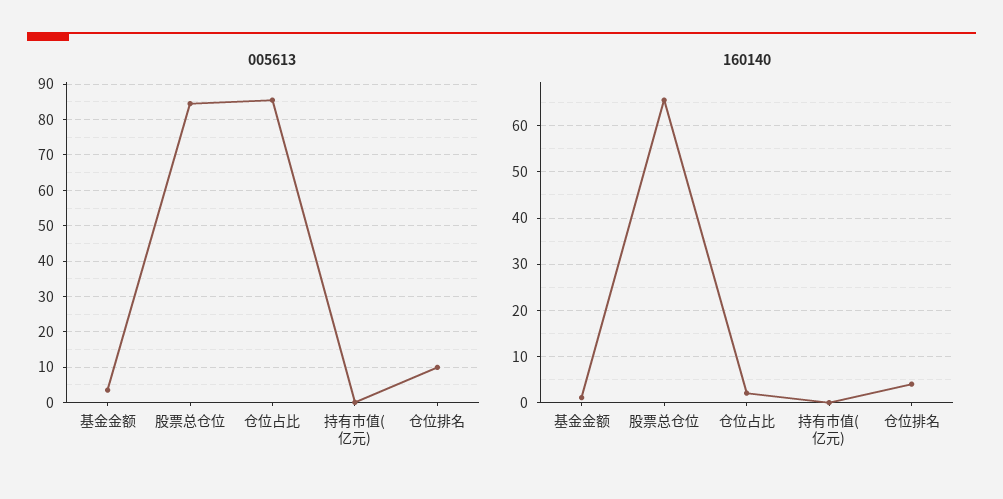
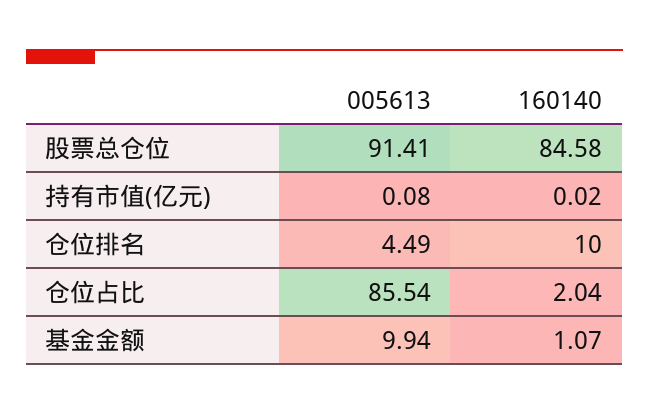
  {
    "005613": {
-     "基金金额": 4,
+     "基金金额": 9.94,
-     "股票总仓位": 84,
+     "股票总仓位": 91.41,
      "仓位占比": 85.54,
      "持有市值(亿元)": 0.08,
-     "仓位排名": 10
+     "仓位排名": 4.49
    },
    "160140": {
      "基金金额": 1.07,
-     "股票总仓位": 66,
+     "股票总仓位": 84.58,
      "仓位占比": 2.04,
      "持有市值(亿元)": 0.02,
-     "仓位排名": 4
+     "仓位排名": 10
    }
  }

